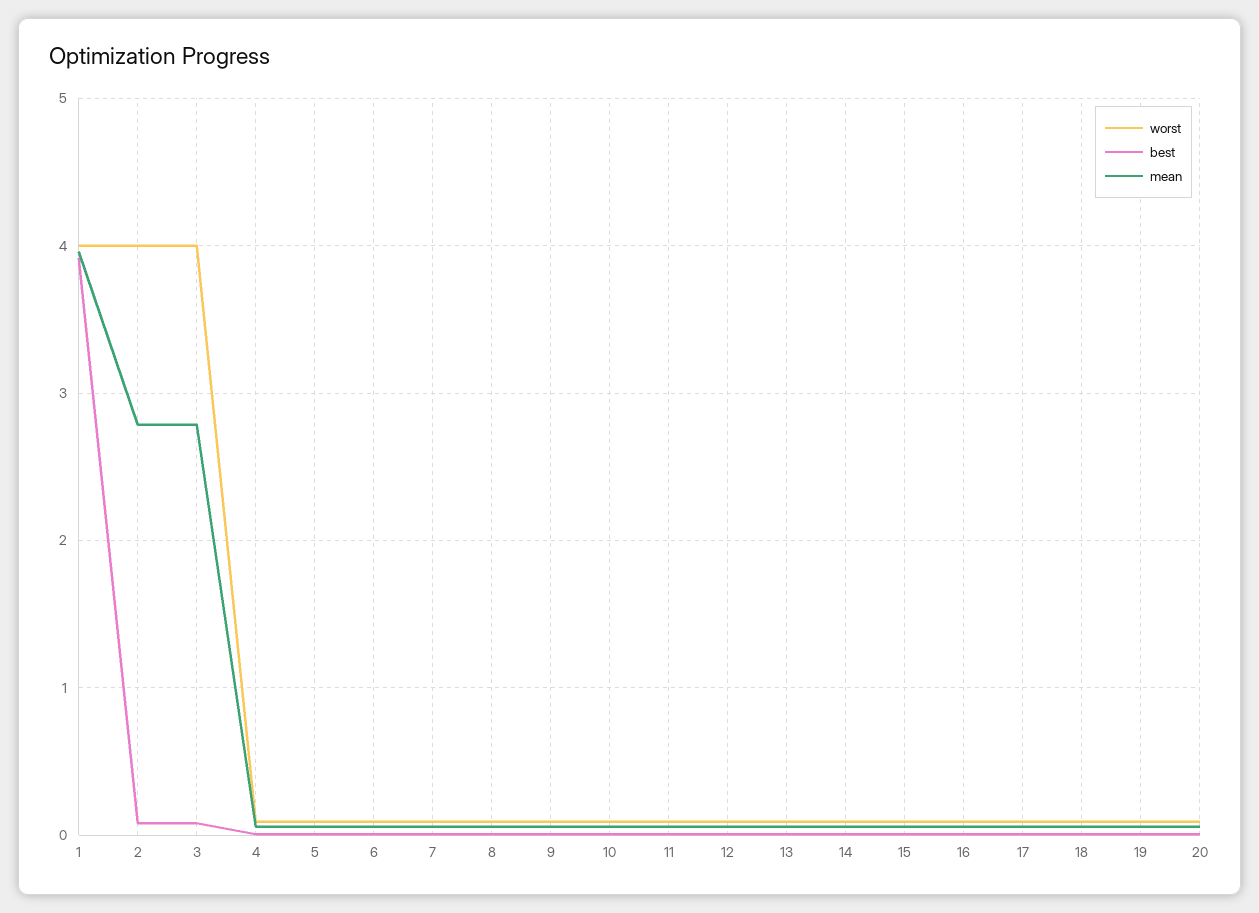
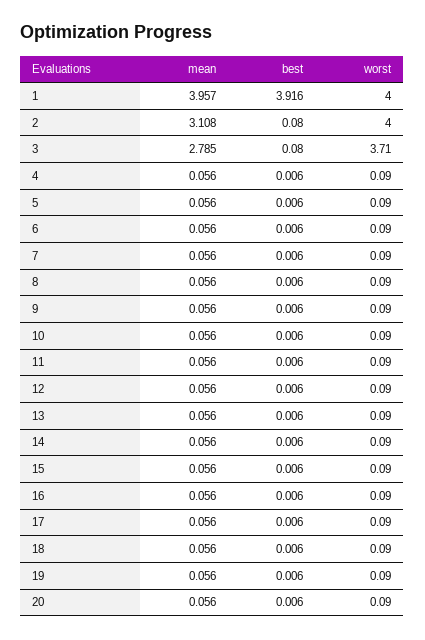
  {
    "worst": {
      "1": 4,
      "2": 4,
-     "3": 4,
+     "3": 3.71,
      "4": 0.09,
      "5": 0.09,
      "6": 0.09,
      "7": 0.09,
      "8": 0.09,
      "9": 0.09,
      "10": 0.09,
      "11": 0.09,
      "12": 0.09,
      "13": 0.09,
      "14": 0.09,
      "15": 0.09,
      "16": 0.09,
      "17": 0.09,
      "18": 0.09,
      "19": 0.09,
      "20": 0.09
    },
    "best": {
      "1": 3.916,
      "2": 0.08,
      "3": 0.08,
      "4": 0.006,
      "5": 0.006,
      "6": 0.006,
      "7": 0.006,
      "8": 0.006,
      "9": 0.006,
      "10": 0.006,
      "11": 0.006,
      "12": 0.006,
      "13": 0.006,
      "14": 0.006,
      "15": 0.006,
      "16": 0.006,
      "17": 0.006,
      "18": 0.006,
      "19": 0.006,
      "20": 0.006
    },
    "mean": {
      "1": 3.957,
-     "2": 2.8,
+     "2": 3.108,
      "3": 2.785,
      "4": 0.056,
      "5": 0.056,
      "6": 0.056,
      "7": 0.056,
      "8": 0.056,
      "9": 0.056,
      "10": 0.056,
      "11": 0.056,
      "12": 0.056,
      "13": 0.056,
      "14": 0.056,
      "15": 0.056,
      "16": 0.056,
      "17": 0.056,
      "18": 0.056,
      "19": 0.056,
      "20": 0.056
    }
  }

